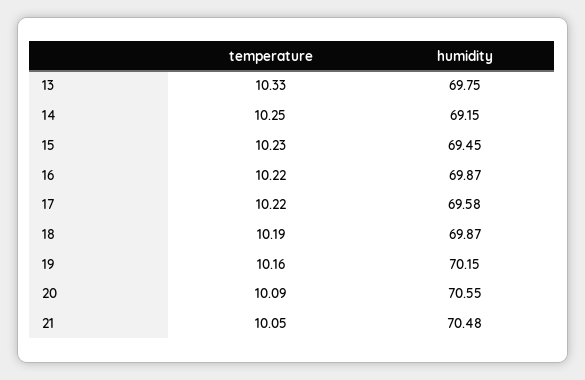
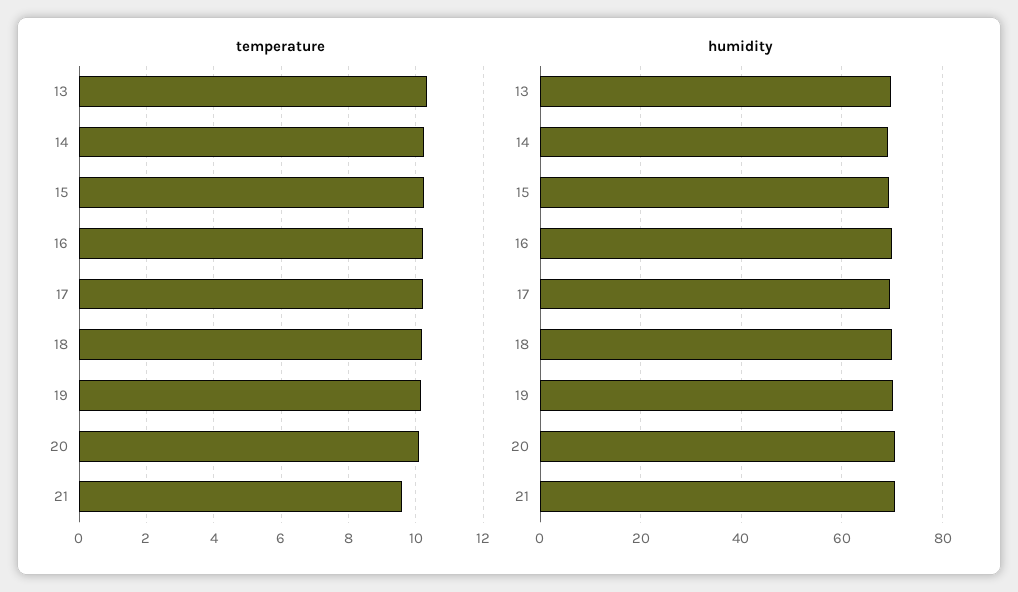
  {
    "temperature": {
      "13": 10.33,
      "14": 10.25,
      "15": 10.23,
      "16": 10.22,
      "17": 10.22,
      "18": 10.19,
      "19": 10.16,
      "20": 10.09,
-     "21": 10.05
+     "21": 9.6
    },
    "humidity": {
      "13": 69.75,
      "14": 69.15,
      "15": 69.45,
      "16": 69.87,
      "17": 69.58,
      "18": 69.87,
      "19": 70.15,
      "20": 70.55,
      "21": 70.48
    }
  }

